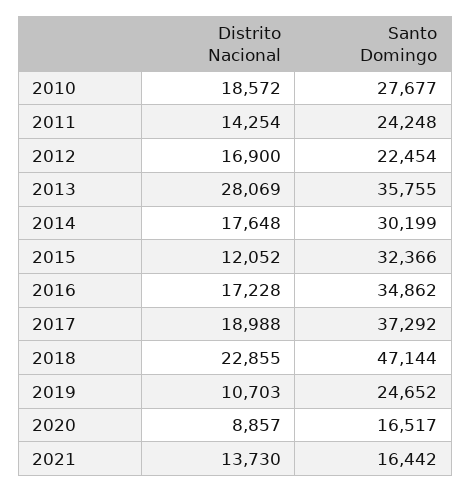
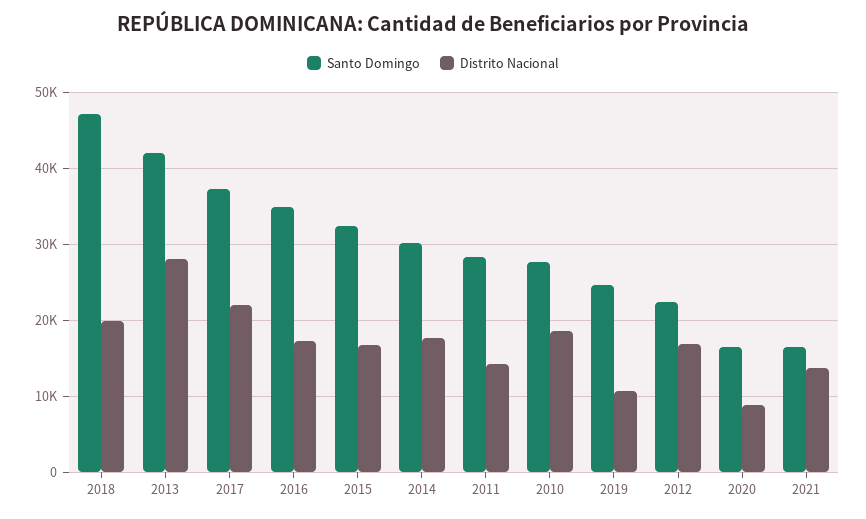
  {
    "Distrito Nacional": {
      "2010": 18572,
      "2011": 14254,
      "2012": 16900,
      "2013": 28069,
      "2014": 17648,
-     "2015": 12052,
+     "2015": 17000,
      "2016": 17228,
-     "2017": 18988,
+     "2017": 22000,
-     "2018": 22855,
+     "2018": 20000,
      "2019": 10703,
      "2020": 8857,
      "2021": 13730
    },
    "Santo Domingo": {
      "2010": 27677,
-     "2011": 24248,
+     "2011": 28000,
      "2012": 22454,
-     "2013": 35755,
+     "2013": 42000,
      "2014": 30199,
      "2015": 32366,
      "2016": 34862,
      "2017": 37292,
      "2018": 47144,
      "2019": 24652,
      "2020": 16517,
      "2021": 16442
    }
  }

